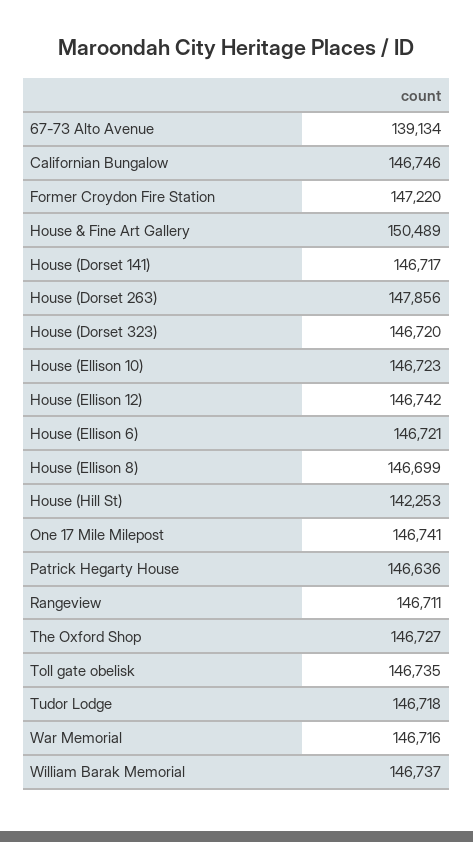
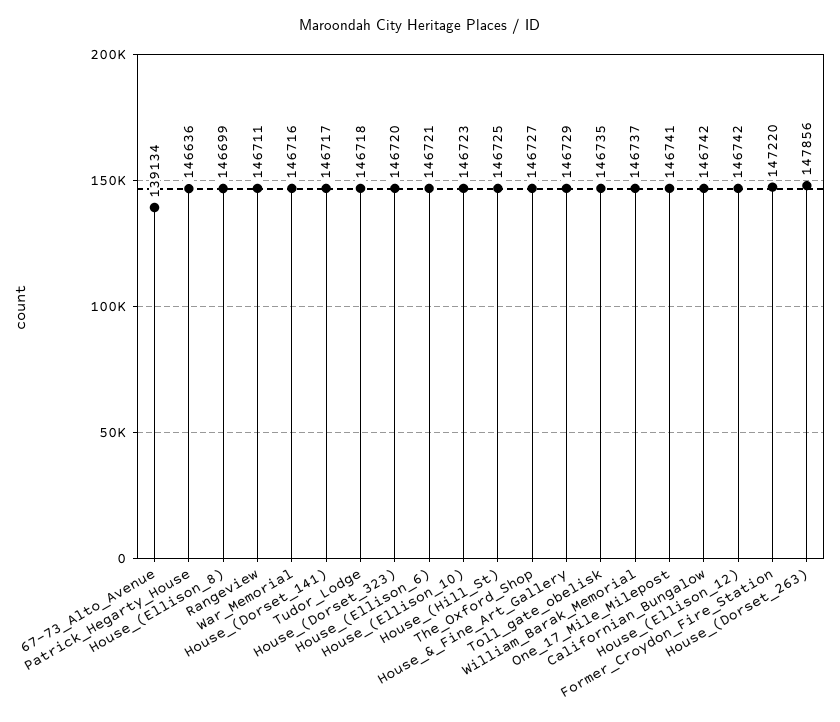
  {
    "67-73 Alto Avenue": 139134,
-   "Californian Bungalow": 146746,
+   "Californian Bungalow": 146742,
    "Former Croydon Fire Station": 147220,
-   "House & Fine Art Gallery": 150489,
+   "House & Fine Art Gallery": 146729,
    "House (Dorset 141)": 146717,
    "House (Dorset 263)": 147856,
    "House (Dorset 323)": 146720,
    "House (Ellison 10)": 146723,
    "House (Ellison 12)": 146742,
    "House (Ellison 6)": 146721,
    "House (Ellison 8)": 146699,
-   "House (Hill St)": 142253,
+   "House (Hill St)": 146725,
    "One 17 Mile Milepost": 146741,
    "Patrick Hegarty House": 146636,
    "Rangeview": 146711,
    "The Oxford Shop": 146727,
    "Toll gate obelisk": 146735,
    "Tudor Lodge": 146718,
    "War Memorial": 146716,
    "William Barak Memorial": 146737
  }

